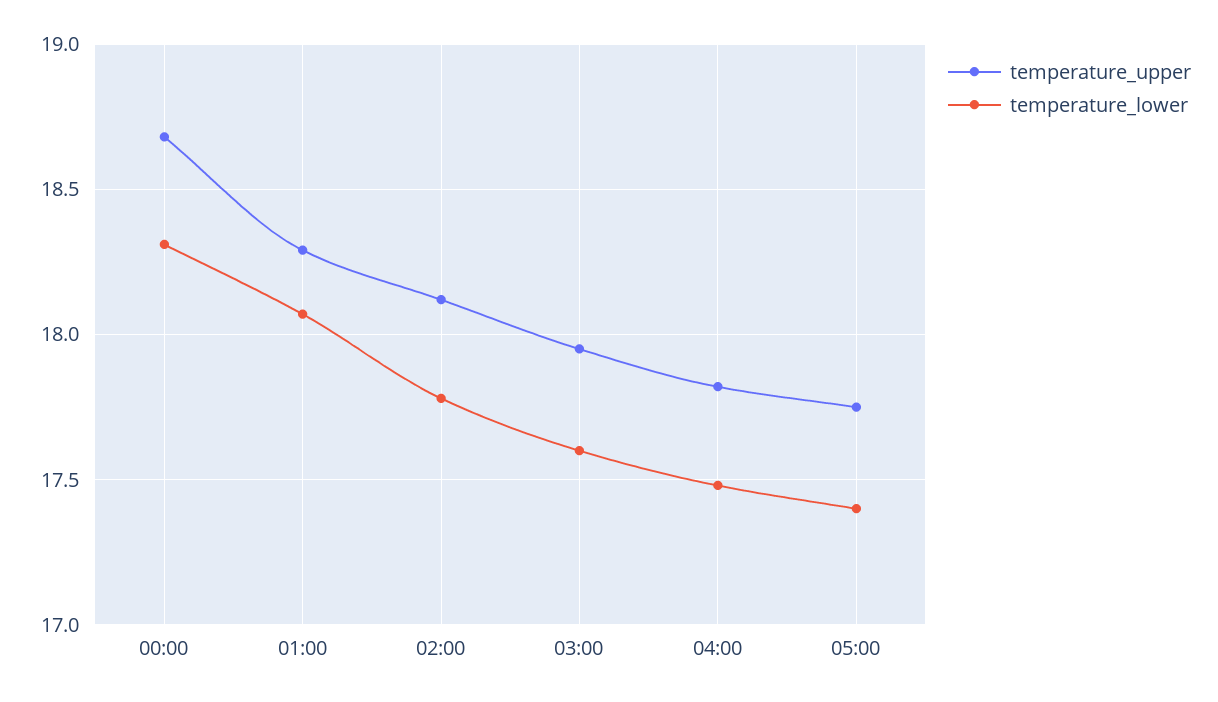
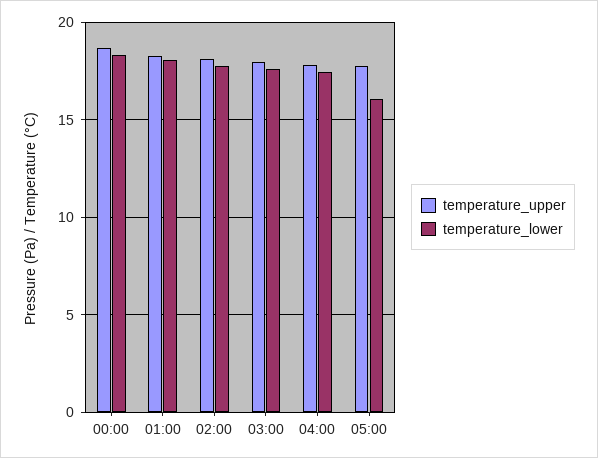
  {
    "temperature_upper": {
      "00:00": 18.7,
      "01:00": 18.3,
      "02:00": 18.1,
      "03:00": 17.95,
      "04:00": 17.8,
      "05:00": 17.75
    },
    "temperature_lower": {
      "00:00": 18.3,
      "01:00": 18.05,
      "02:00": 17.8,
      "03:00": 17.6,
      "04:00": 17.5,
-     "05:00": 17.4
+     "05:00": 16
    }
  }

